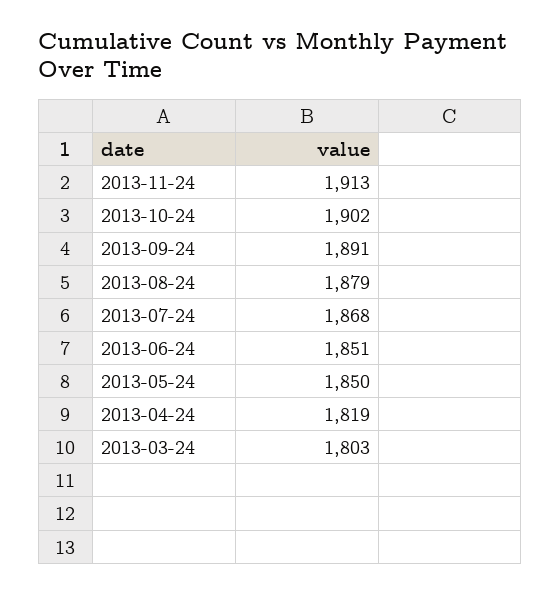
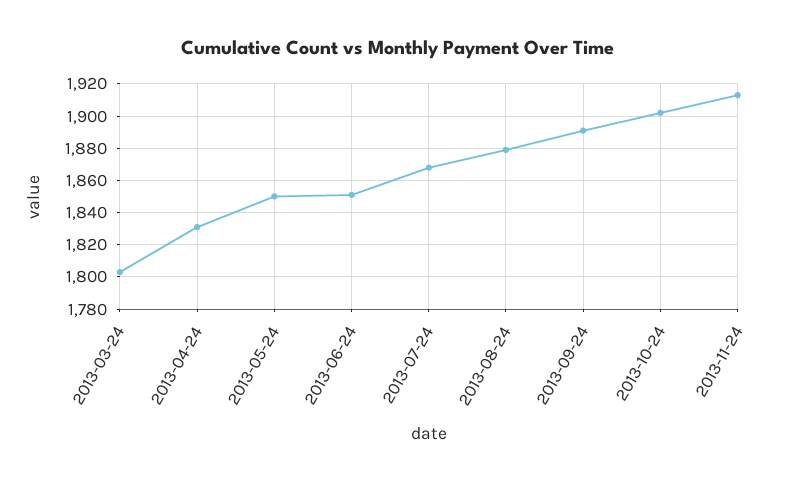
  {
    "2013-11-24": 1913,
    "2013-10-24": 1902,
    "2013-09-24": 1891,
    "2013-08-24": 1879,
    "2013-07-24": 1868,
    "2013-06-24": 1851,
    "2013-05-24": 1850,
-   "2013-04-24": 1819,
+   "2013-04-24": 1830,
    "2013-03-24": 1803
  }

